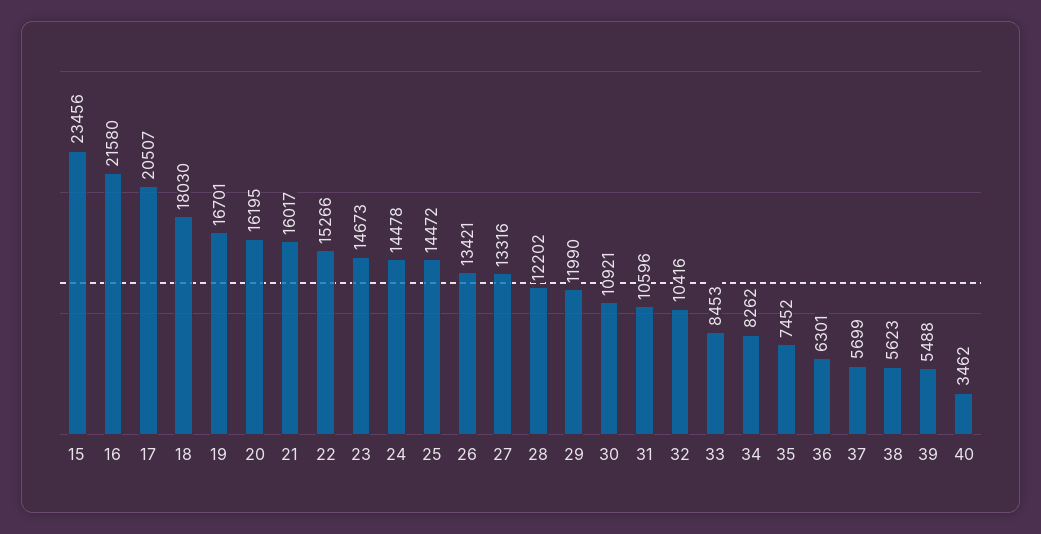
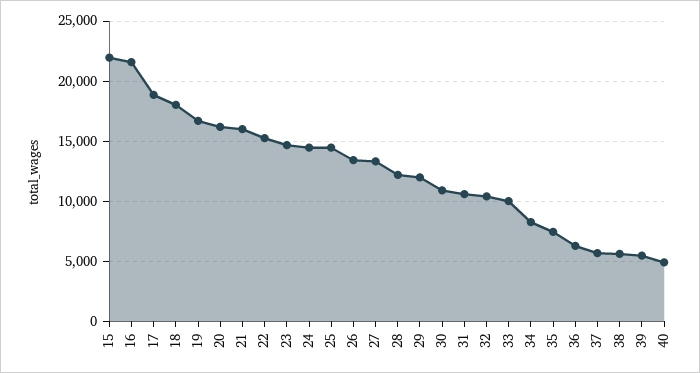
  {
-   "15": 23456,
+   "15": 22000,
    "16": 21580,
-   "17": 20507,
+   "17": 19000,
    "18": 18030,
    "19": 16701,
    "20": 16195,
    "21": 16017,
    "22": 15266,
    "23": 14673,
    "24": 14478,
    "25": 14472,
    "26": 13421,
    "27": 13316,
    "28": 12202,
    "29": 11990,
    "30": 10921,
    "31": 10596,
    "32": 10416,
-   "33": 8453,
+   "33": 10000,
    "34": 8262,
    "35": 7452,
    "36": 6301,
    "37": 5699,
    "38": 5623,
    "39": 5488,
-   "40": 3462
+   "40": 5000
  }

